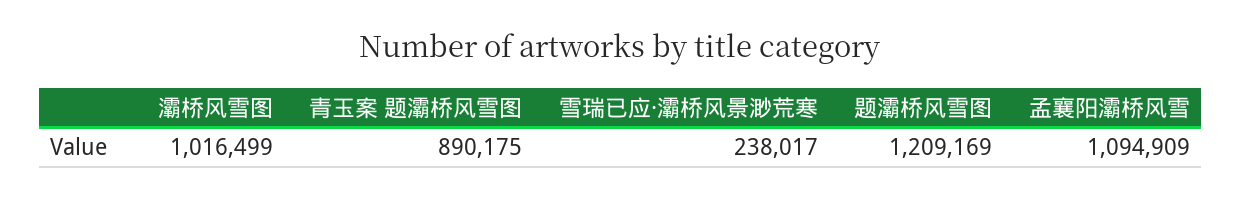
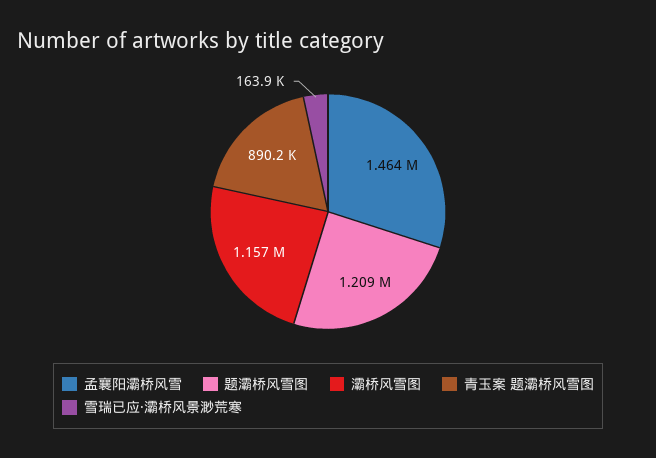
  {
-   "灞桥风雪图": 1016499,
+   "灞桥风雪图": 1157000,
    "青玉案 题灞桥风雪图": 890175,
-   "雪瑞已应·灞桥风景渺荒寒": 238017,
+   "雪瑞已应·灞桥风景渺荒寒": 163900,
    "题灞桥风雪图": 1209169,
-   "孟襄阳灞桥风雪": 1094909
+   "孟襄阳灞桥风雪": 1464000
  }

